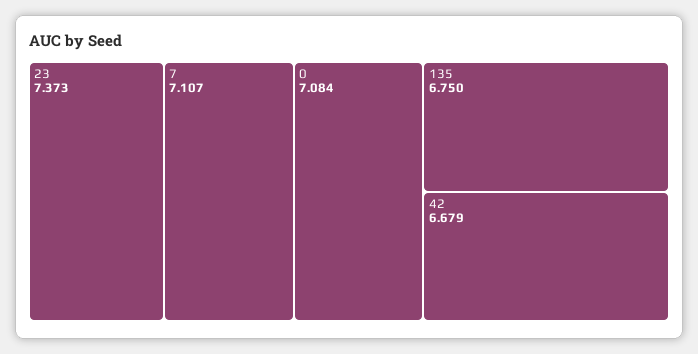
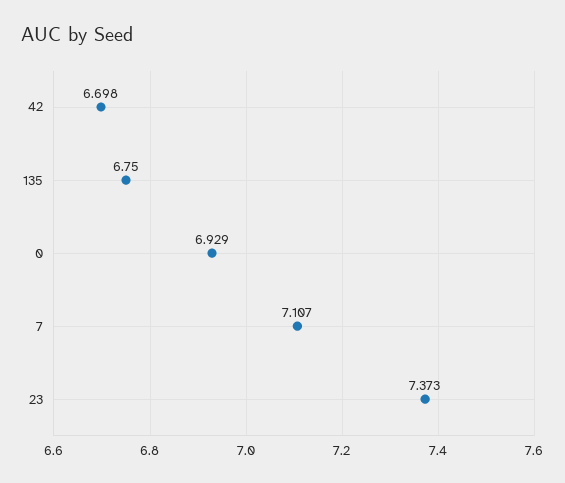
  {
    "23": 7.373,
    "7": 7.107,
-   "0": 7.084,
+   "0": 6.929,
    "135": 6.75,
-   "42": 6.679
+   "42": 6.698
  }

